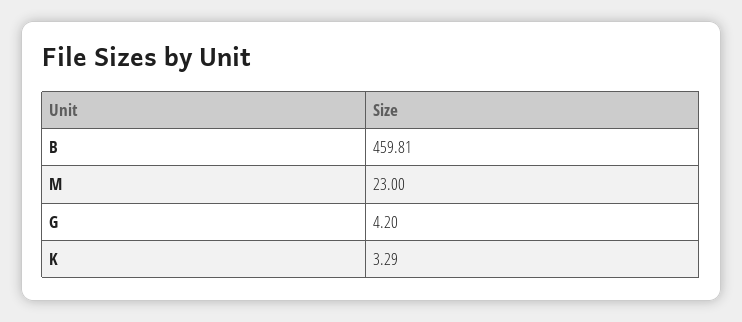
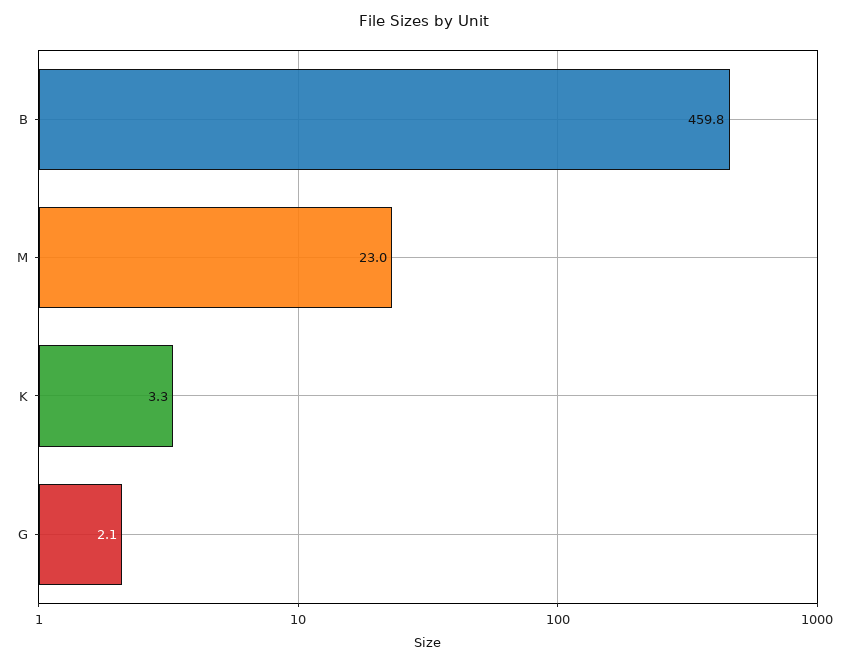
  {
    "B": 459.81,
    "M": 23,
-   "G": 4.2,
+   "G": 2.1,
    "K": 3.29
  }

